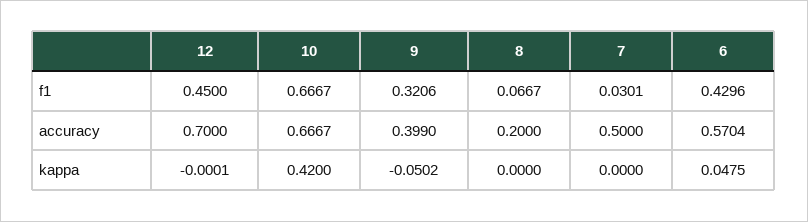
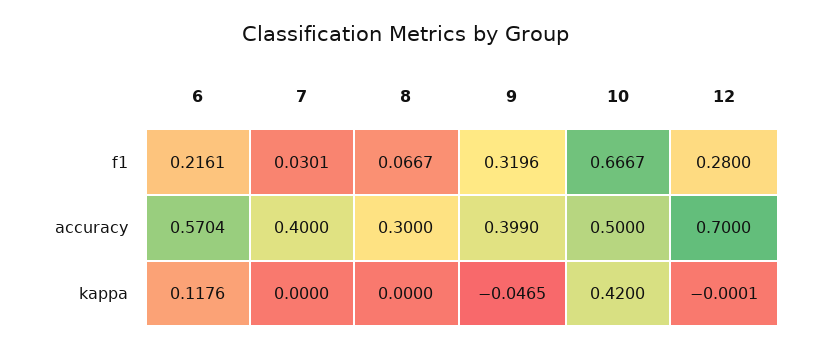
  {
    "12": {
-     "f1": 0.45,
+     "f1": 0.28,
      "accuracy": 0.7,
      "kappa": -0.0001
    },
    "10": {
      "f1": 0.6667,
-     "accuracy": 0.6667,
+     "accuracy": 0.5,
      "kappa": 0.42
    },
    "9": {
-     "f1": 0.3206,
+     "f1": 0.3196,
      "accuracy": 0.399,
-     "kappa": -0.0502
+     "kappa": -0.0465
    },
    "8": {
      "f1": 0.0667,
-     "accuracy": 0.2,
+     "accuracy": 0.3,
      "kappa": 0
    },
    "7": {
      "f1": 0.0301,
-     "accuracy": 0.5,
+     "accuracy": 0.4,
      "kappa": 0
    },
    "6": {
-     "f1": 0.4296,
+     "f1": 0.2161,
      "accuracy": 0.5704,
-     "kappa": 0.0475
+     "kappa": 0.1176
    }
  }

